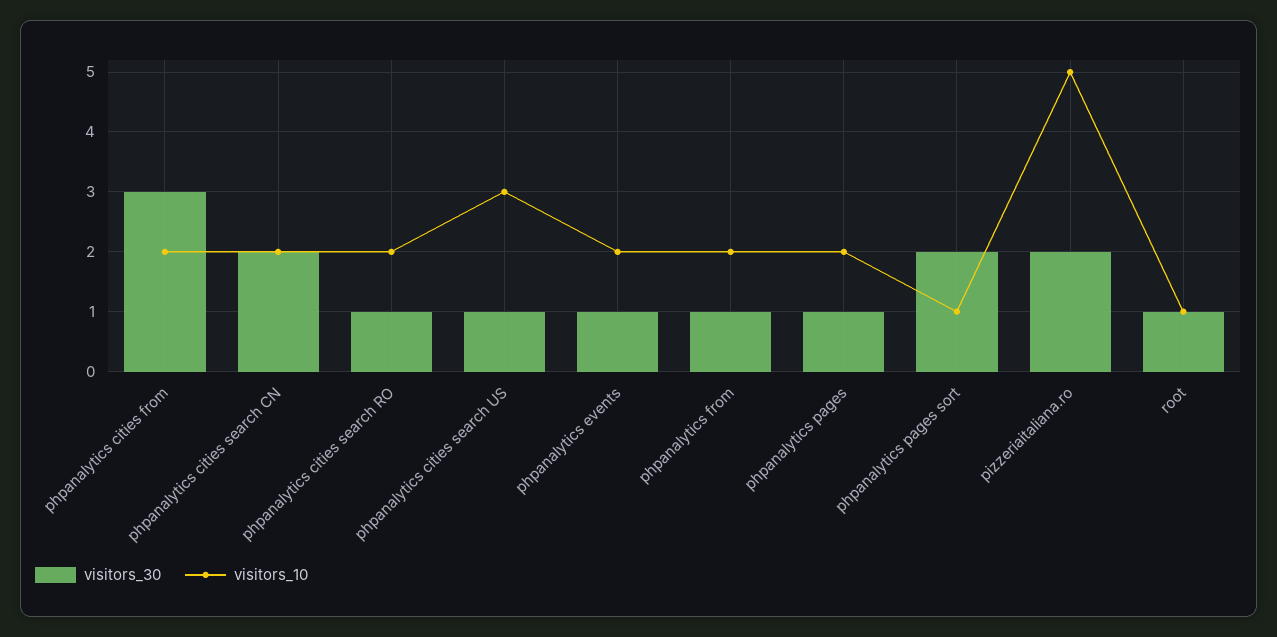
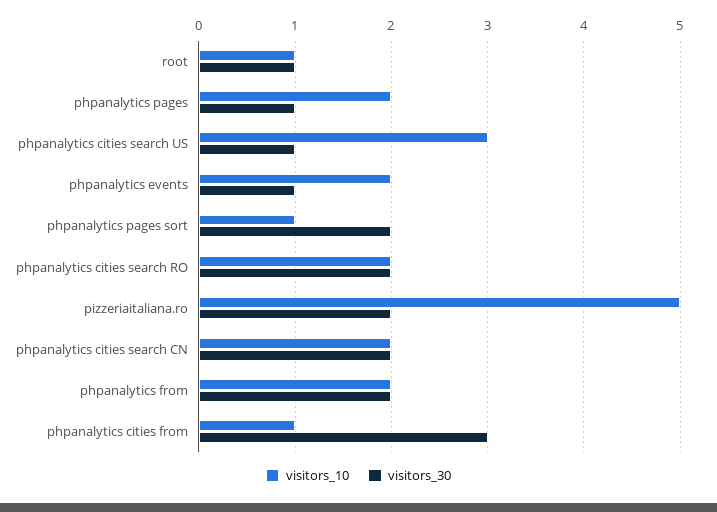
  {
    "visitors_30": {
      "phpanalytics cities from": 3,
      "phpanalytics cities search CN": 2,
-     "phpanalytics cities search RO": 1,
+     "phpanalytics cities search RO": 2,
      "phpanalytics cities search US": 1,
      "phpanalytics events": 1,
-     "phpanalytics from": 1,
+     "phpanalytics from": 2,
      "phpanalytics pages": 1,
      "phpanalytics pages sort": 2,
      "pizzeriaitaliana.ro": 2,
      "root": 1
    },
    "visitors_10": {
-     "phpanalytics cities from": 2,
+     "phpanalytics cities from": 1,
      "phpanalytics cities search CN": 2,
      "phpanalytics cities search RO": 2,
      "phpanalytics cities search US": 3,
      "phpanalytics events": 2,
      "phpanalytics from": 2,
      "phpanalytics pages": 2,
      "phpanalytics pages sort": 1,
      "pizzeriaitaliana.ro": 5,
      "root": 1
    }
  }

